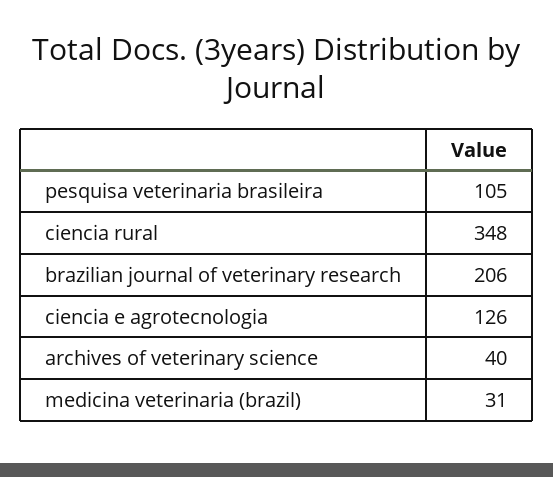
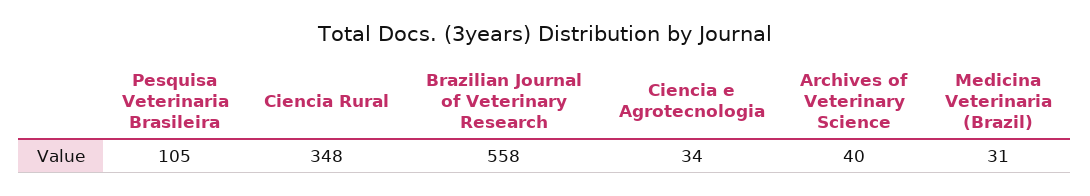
  {
    "pesquisa veterinaria brasileira": 105,
    "ciencia rural": 348,
-   "brazilian journal of veterinary research": 206,
+   "brazilian journal of veterinary research": 558,
-   "ciencia e agrotecnologia": 126,
+   "ciencia e agrotecnologia": 34,
    "archives of veterinary science": 40,
    "medicina veterinaria (brazil)": 31
  }

